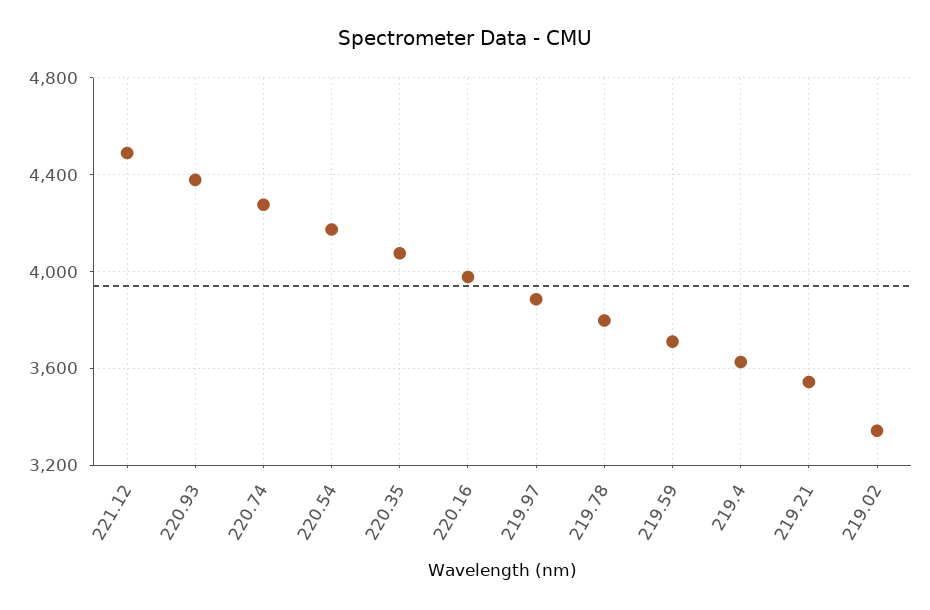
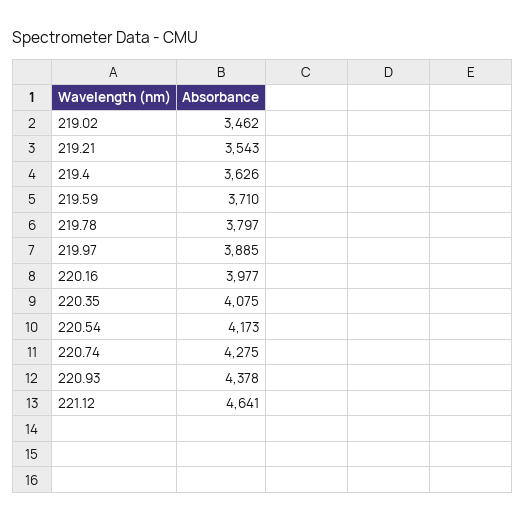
  {
-   "221.12": 4500,
+   "221.12": 4641,
    "220.93": 4378,
    "220.74": 4275,
    "220.54": 4173,
    "220.35": 4075,
    "220.16": 3977,
    "219.97": 3885,
    "219.78": 3797,
    "219.59": 3710,
    "219.4": 3626,
    "219.21": 3543,
-   "219.02": 3350
+   "219.02": 3462
  }

